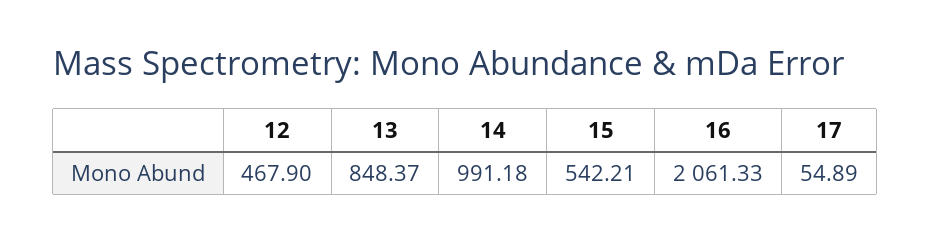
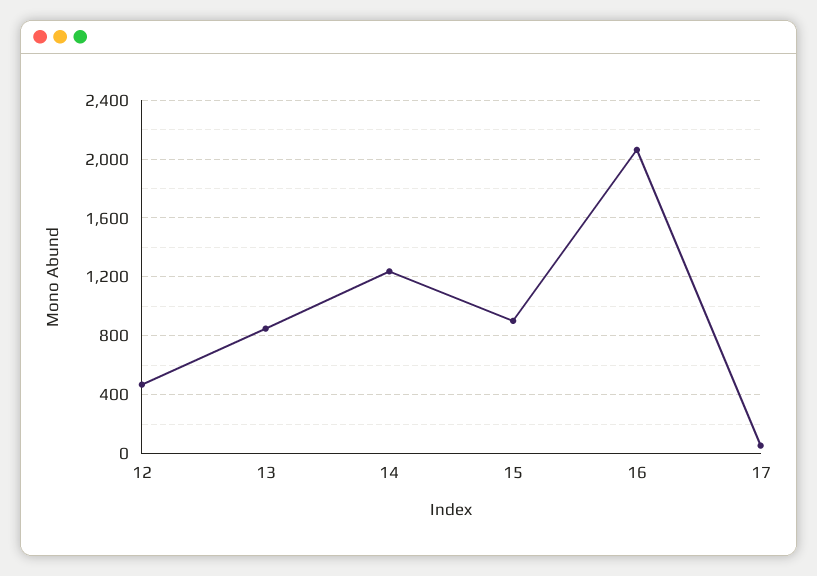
  {
    "12": 467.9,
    "13": 848.37,
-   "14": 991.18,
+   "14": 1250,
-   "15": 542.21,
+   "15": 900,
    "16": 2061.33,
    "17": 54.89
  }

